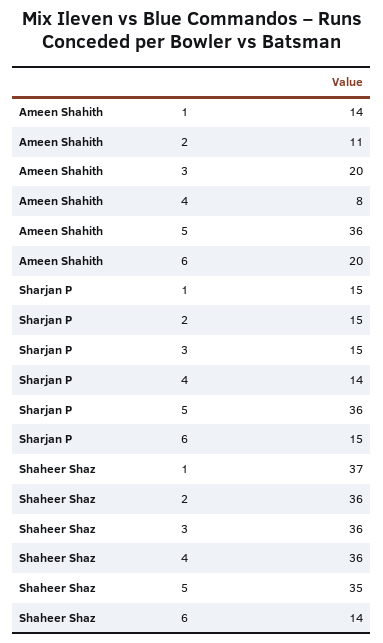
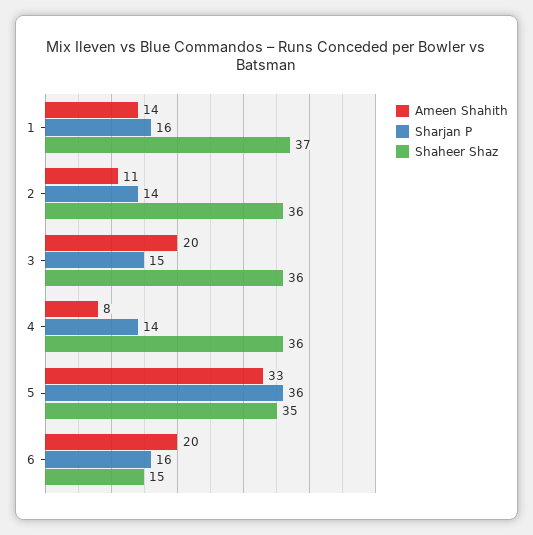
  {
    "Ameen Shahith": {
      "1": 14,
      "2": 11,
      "3": 20,
      "4": 8,
-     "5": 36,
+     "5": 33,
      "6": 20
    },
    "Sharjan P": {
-     "1": 15,
+     "1": 16,
-     "2": 15,
+     "2": 14,
      "3": 15,
      "4": 14,
      "5": 36,
-     "6": 15
+     "6": 16
    },
    "Shaheer Shaz": {
      "1": 37,
      "2": 36,
      "3": 36,
      "4": 36,
      "5": 35,
-     "6": 14
+     "6": 15
    }
  }

